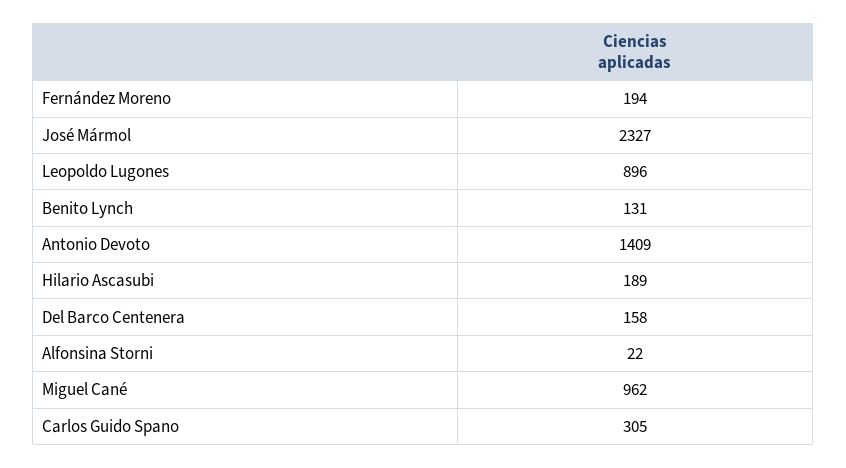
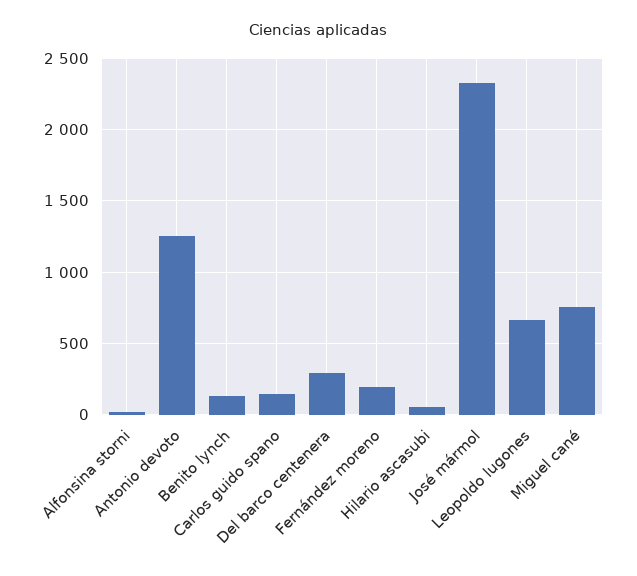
  {
    "Fernández Moreno": 194,
    "José Mármol": 2327,
-   "Leopoldo Lugones": 896,
+   "Leopoldo Lugones": 650,
    "Benito Lynch": 131,
-   "Antonio Devoto": 1409,
+   "Antonio Devoto": 1250,
-   "Hilario Ascasubi": 189,
+   "Hilario Ascasubi": 50,
-   "Del Barco Centenera": 158,
+   "Del Barco Centenera": 300,
    "Alfonsina Storni": 22,
-   "Miguel Cané": 962,
+   "Miguel Cané": 750,
-   "Carlos Guido Spano": 305
+   "Carlos Guido Spano": 150
  }

